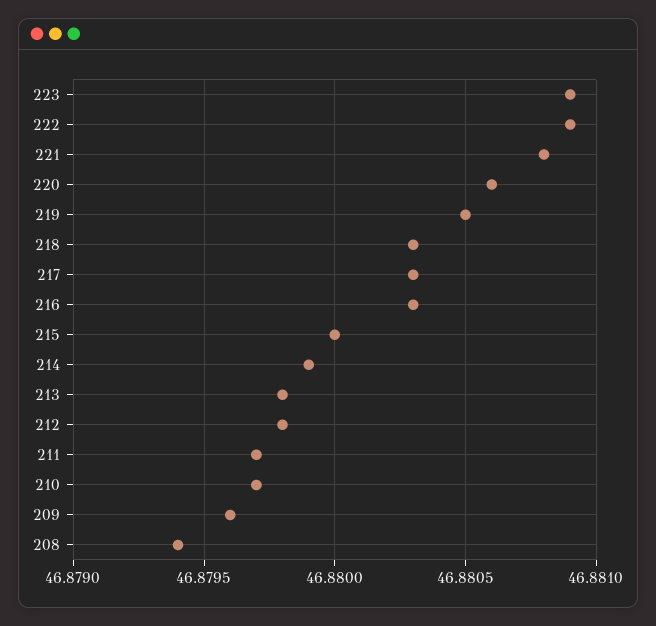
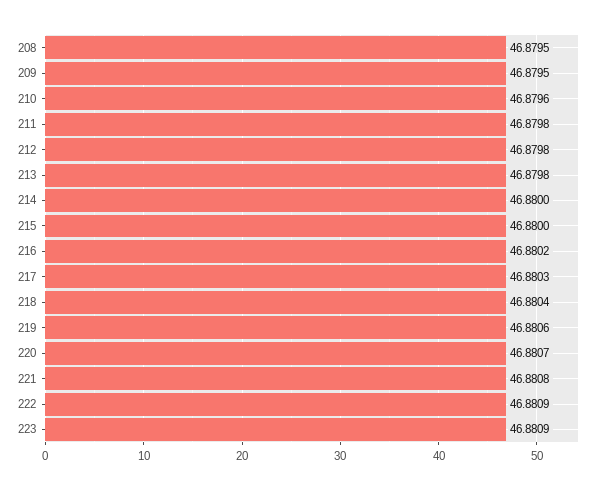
  {
    "223": 46.8809,
    "222": 46.8809,
    "221": 46.8808,
-   "220": 46.8806,
+   "220": 46.8807,
-   "219": 46.8805,
+   "219": 46.8806,
-   "218": 46.8803,
+   "218": 46.8804,
    "217": 46.8803,
-   "216": 46.8803,
+   "216": 46.8802,
    "215": 46.88,
-   "214": 46.8799,
+   "214": 46.88,
    "213": 46.8798,
    "212": 46.8798,
-   "211": 46.8797,
+   "211": 46.8798,
-   "210": 46.8797,
+   "210": 46.8796,
-   "209": 46.8796,
+   "209": 46.8795,
-   "208": 46.8794
+   "208": 46.8795
  }

